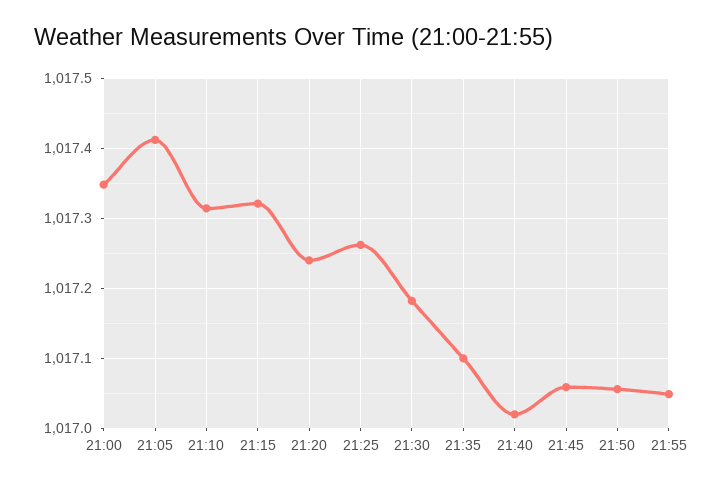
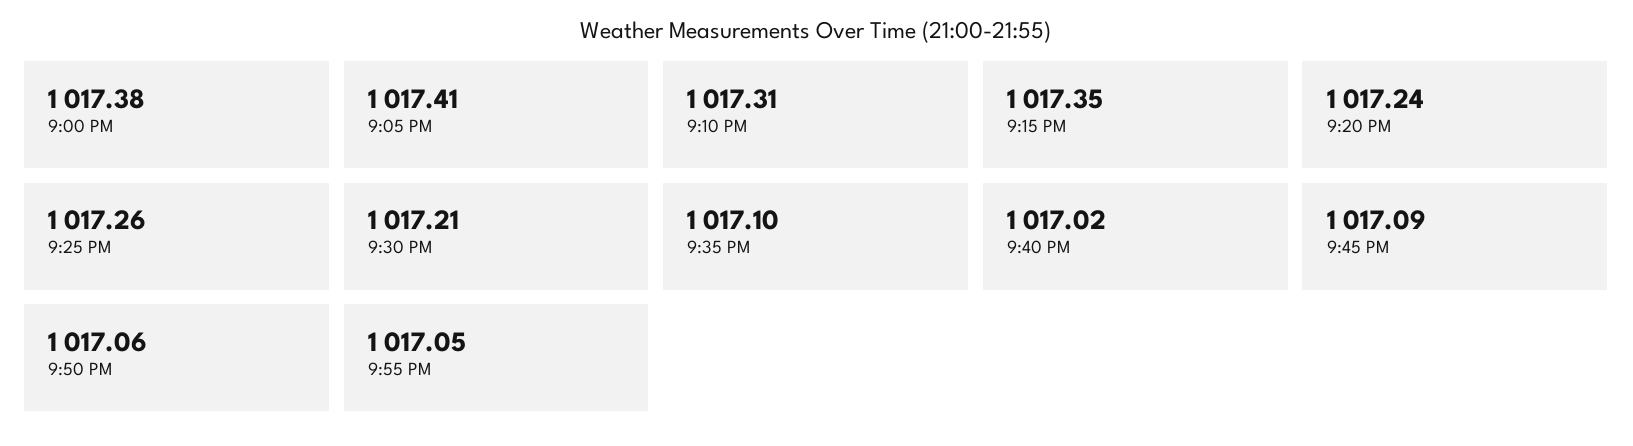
  {
-   "21:00": 1017.35,
+   "21:00": 1017.38,
    "21:05": 1017.41,
    "21:10": 1017.31,
-   "21:15": 1017.32,
+   "21:15": 1017.35,
    "21:20": 1017.24,
    "21:25": 1017.26,
-   "21:30": 1017.18,
+   "21:30": 1017.21,
    "21:35": 1017.1,
    "21:40": 1017.02,
-   "21:45": 1017.06,
+   "21:45": 1017.09,
    "21:50": 1017.06,
    "21:55": 1017.05
  }

